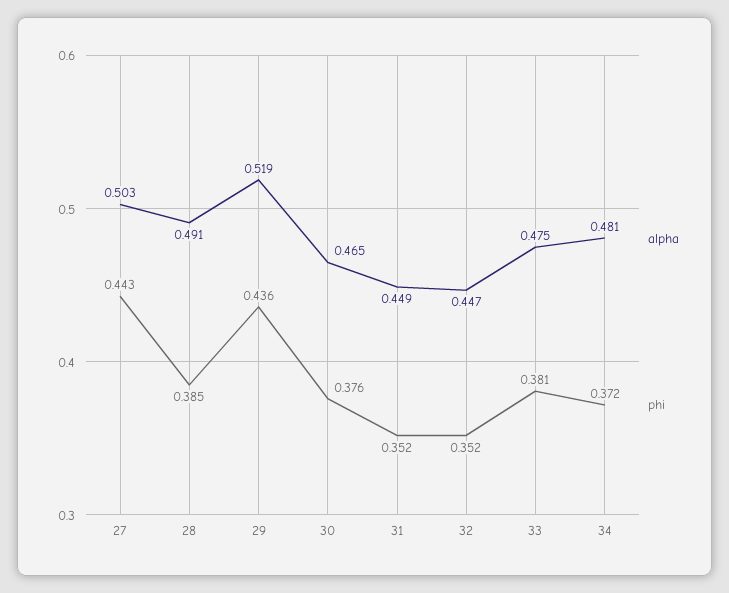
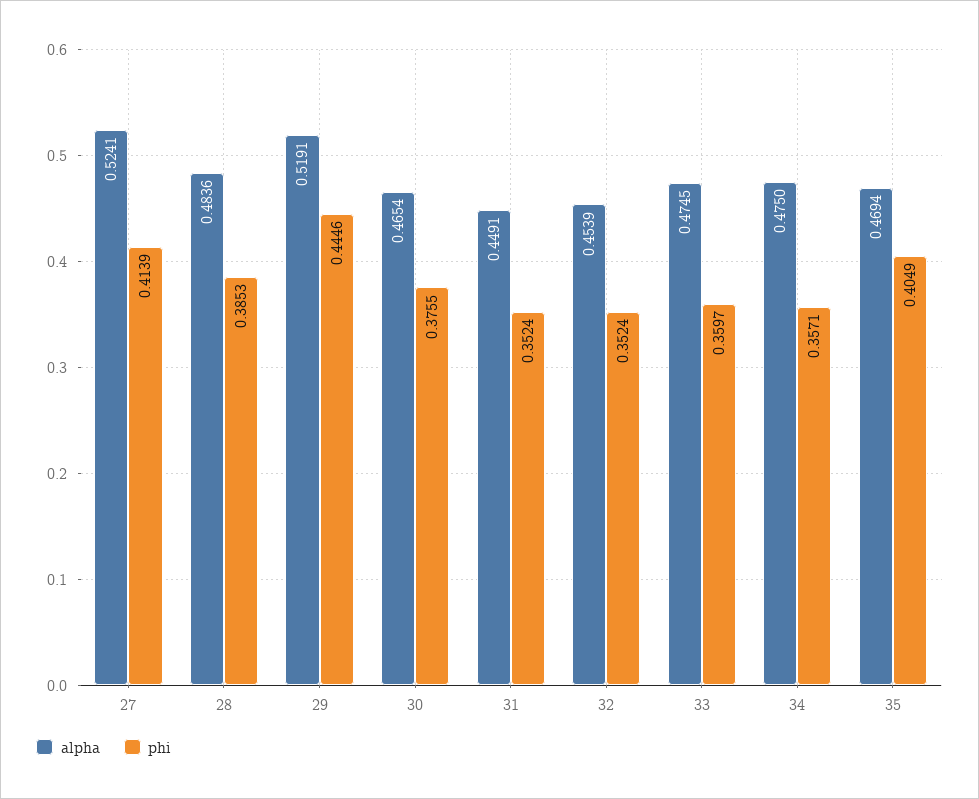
  {
    "alpha": {
-     "27": 0.503,
+     "27": 0.5241,
-     "28": 0.491,
+     "28": 0.4836,
      "29": 0.5191,
      "30": 0.4654,
      "31": 0.4491,
-     "32": 0.447,
+     "32": 0.4539,
      "33": 0.4745,
-     "34": 0.481
+     "34": 0.475,
+     "35": 0.4694
    },
    "phi": {
-     "27": 0.443,
+     "27": 0.4139,
      "28": 0.3853,
-     "29": 0.436,
+     "29": 0.4446,
      "30": 0.3755,
      "31": 0.3524,
      "32": 0.3524,
-     "33": 0.381,
+     "33": 0.3597,
-     "34": 0.372
+     "34": 0.3571,
+     "35": 0.4049
    }
  }

